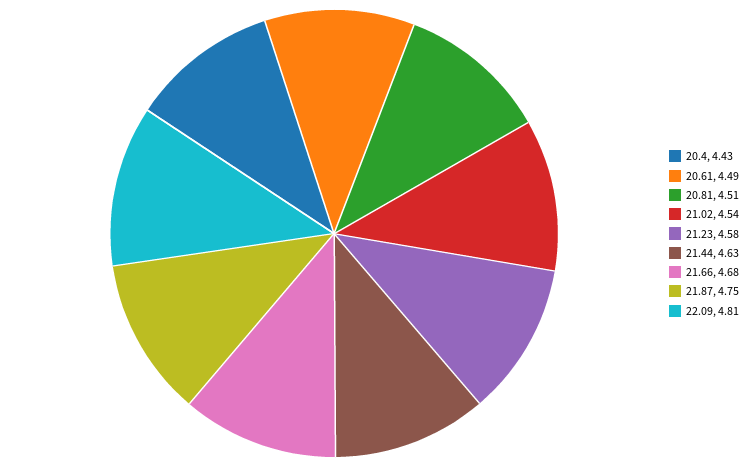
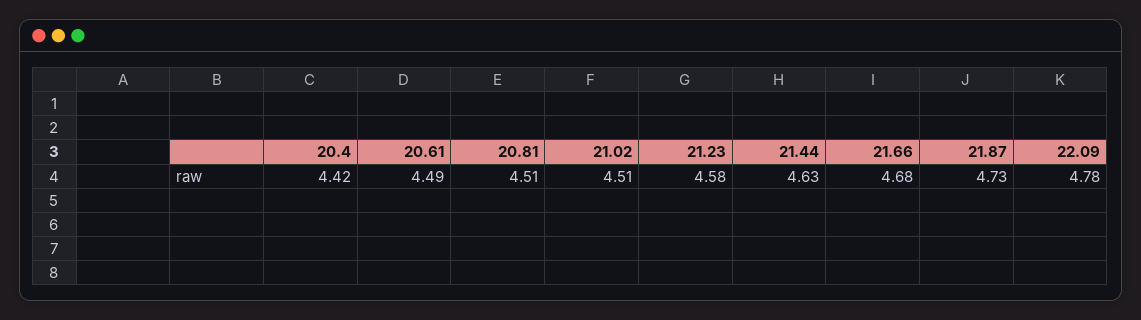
  {
-   "20.4": 4.43,
+   "20.4": 4.42,
    "20.61": 4.49,
    "20.81": 4.51,
-   "21.02": 4.54,
+   "21.02": 4.51,
    "21.23": 4.58,
    "21.44": 4.63,
    "21.66": 4.68,
-   "21.87": 4.75,
+   "21.87": 4.73,
-   "22.09": 4.81
+   "22.09": 4.78
  }

